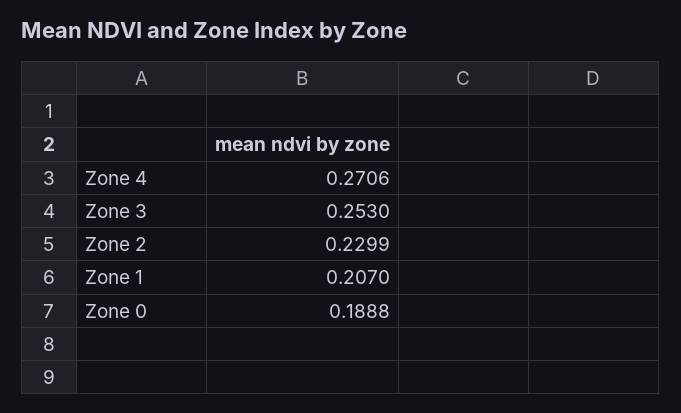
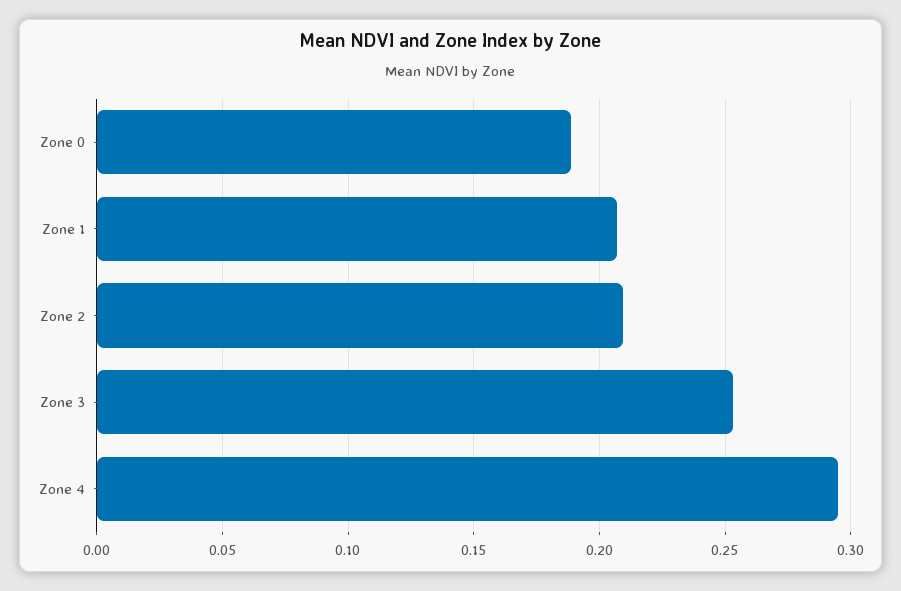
  {
-   "Zone 4": 0.2706,
+   "Zone 4": 0.295,
    "Zone 3": 0.253,
-   "Zone 2": 0.2299,
+   "Zone 2": 0.21,
    "Zone 1": 0.207,
    "Zone 0": 0.1888
  }

